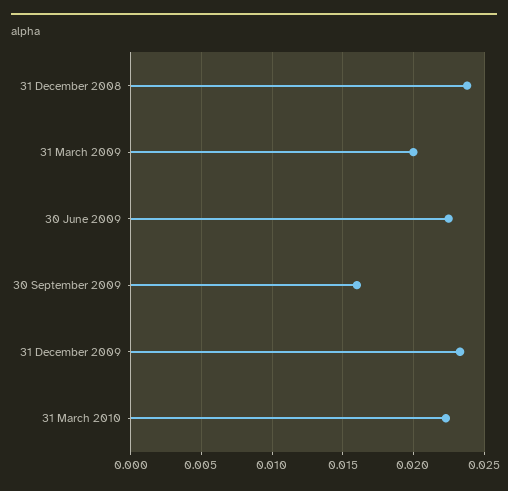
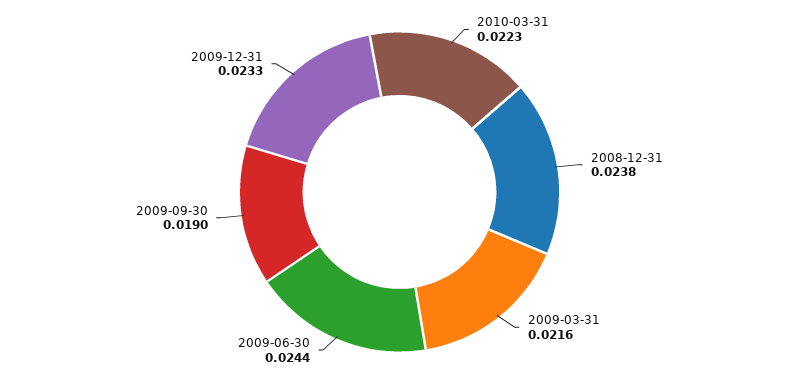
  {
    "31 December 2008": 0.0238,
-   "31 March 2009": 0.02,
+   "31 March 2009": 0.0216,
-   "30 June 2009": 0.0225,
+   "30 June 2009": 0.0244,
-   "30 September 2009": 0.016,
+   "30 September 2009": 0.019,
    "31 December 2009": 0.0233,
    "31 March 2010": 0.0223
  }

